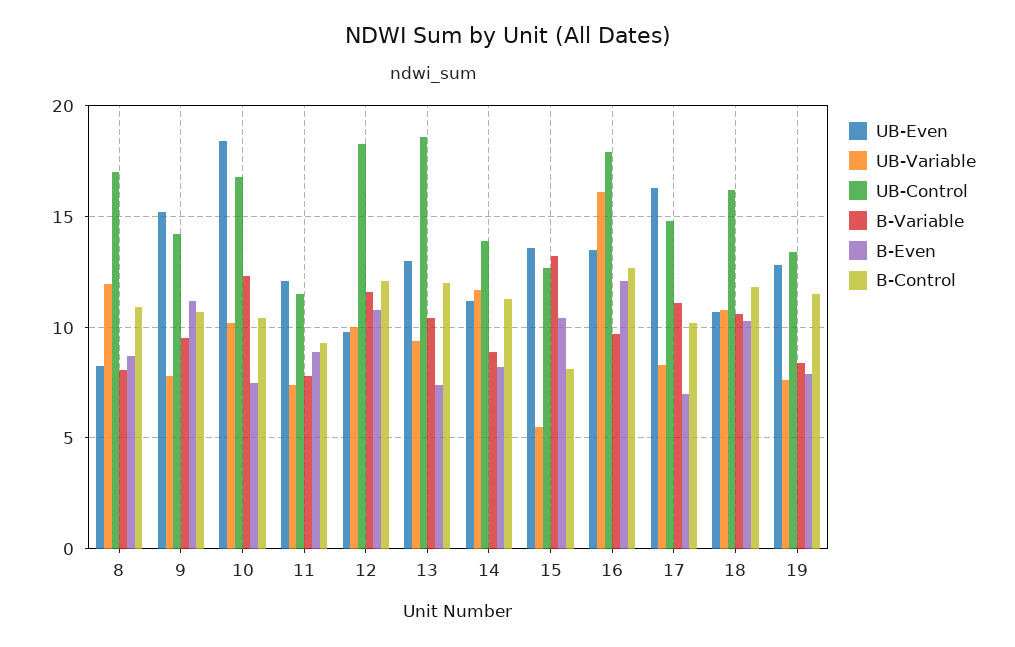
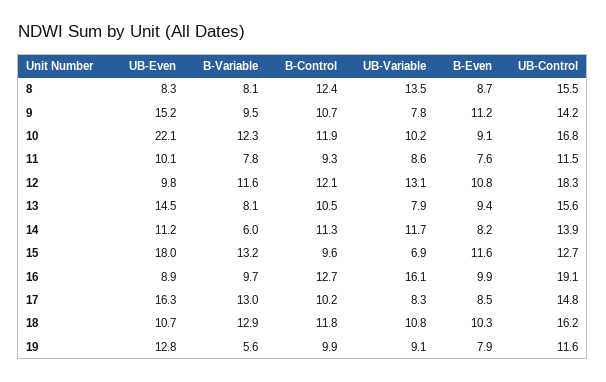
  {
    "UB-Even": {
      "8": 8.3,
      "9": 15.2,
-     "10": 18.5,
+     "10": 22.1,
-     "11": 12,
+     "11": 10.1,
      "12": 9.8,
-     "13": 13,
+     "13": 14.5,
      "14": 11.2,
-     "15": 13.5,
+     "15": 18,
-     "16": 13.5,
+     "16": 8.9,
      "17": 16.3,
      "18": 10.7,
      "19": 12.8
    },
    "UB-Variable": {
-     "8": 12,
+     "8": 13.5,
      "9": 7.8,
      "10": 10.2,
-     "11": 7.5,
+     "11": 8.6,
-     "12": 10,
+     "12": 13.1,
-     "13": 9.5,
+     "13": 7.9,
      "14": 11.7,
-     "15": 5.5,
+     "15": 6.9,
      "16": 16.1,
      "17": 8.3,
      "18": 10.8,
-     "19": 7.5
+     "19": 9.1
    },
    "UB-Control": {
-     "8": 17,
+     "8": 15.5,
      "9": 14.2,
      "10": 16.8,
      "11": 11.5,
      "12": 18.3,
-     "13": 18.5,
+     "13": 15.6,
      "14": 13.9,
      "15": 12.7,
-     "16": 18,
+     "16": 19.1,
      "17": 14.8,
      "18": 16.2,
-     "19": 13.5
+     "19": 11.6
    },
    "B-Variable": {
      "8": 8.1,
      "9": 9.5,
      "10": 12.3,
      "11": 7.8,
      "12": 11.6,
-     "13": 10.5,
+     "13": 8.1,
-     "14": 9,
+     "14": 6,
      "15": 13.2,
      "16": 9.7,
-     "17": 11,
+     "17": 13,
-     "18": 10.5,
+     "18": 12.9,
-     "19": 8.5
+     "19": 5.6
    },
    "B-Even": {
      "8": 8.7,
      "9": 11.2,
-     "10": 7.5,
+     "10": 9.1,
-     "11": 9,
+     "11": 7.6,
      "12": 10.8,
-     "13": 7.5,
+     "13": 9.4,
      "14": 8.2,
-     "15": 10.5,
+     "15": 11.6,
-     "16": 12,
+     "16": 9.9,
-     "17": 7,
+     "17": 8.5,
      "18": 10.3,
      "19": 7.9
    },
    "B-Control": {
-     "8": 11,
+     "8": 12.4,
      "9": 10.7,
-     "10": 10.5,
+     "10": 11.9,
      "11": 9.3,
      "12": 12.1,
-     "13": 12,
+     "13": 10.5,
      "14": 11.3,
-     "15": 8,
+     "15": 9.6,
      "16": 12.7,
      "17": 10.2,
      "18": 11.8,
-     "19": 11.5
+     "19": 9.9
    }
  }

